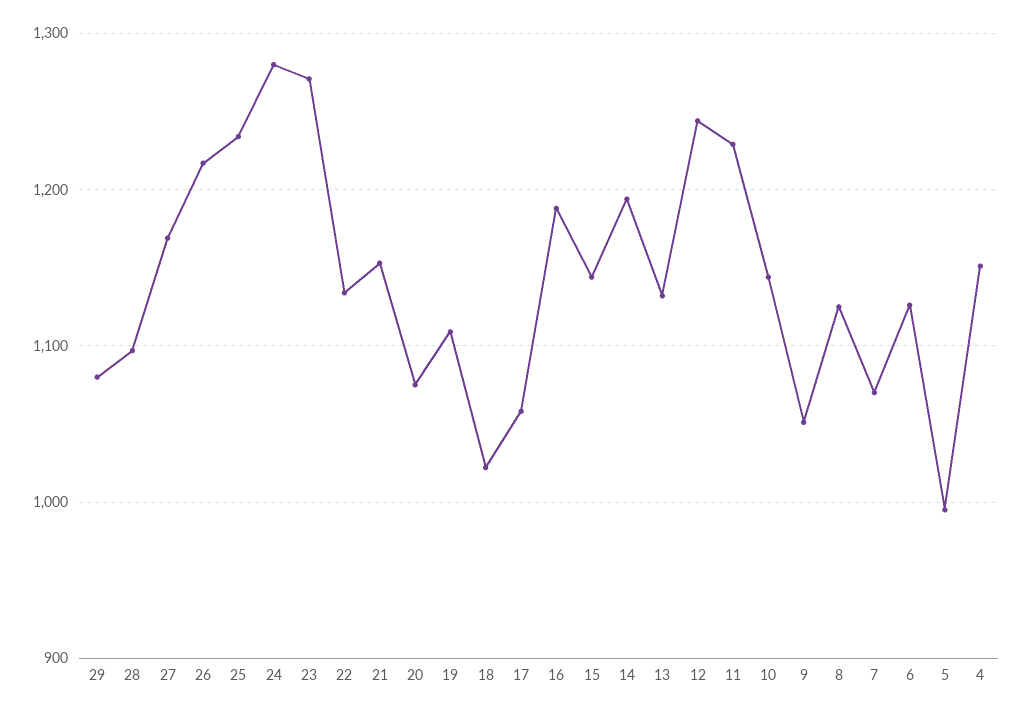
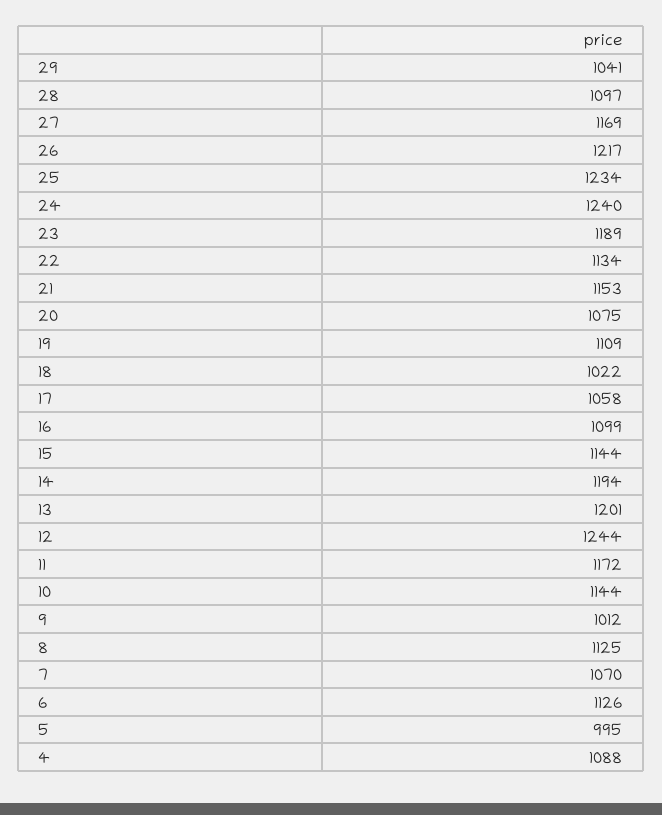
  {
-   "29": 1080,
+   "29": 1041,
    "28": 1097,
    "27": 1169,
    "26": 1217,
    "25": 1234,
-   "24": 1280,
+   "24": 1240,
-   "23": 1270,
+   "23": 1189,
    "22": 1134,
    "21": 1153,
    "20": 1075,
    "19": 1109,
    "18": 1022,
    "17": 1058,
-   "16": 1190,
+   "16": 1099,
    "15": 1144,
    "14": 1194,
-   "13": 1130,
+   "13": 1201,
    "12": 1244,
-   "11": 1230,
+   "11": 1172,
    "10": 1144,
-   "9": 1050,
+   "9": 1012,
    "8": 1125,
    "7": 1070,
    "6": 1126,
    "5": 995,
-   "4": 1150
+   "4": 1088
  }

